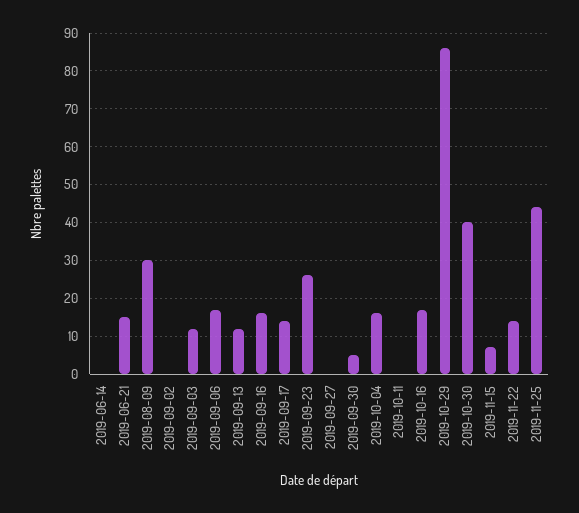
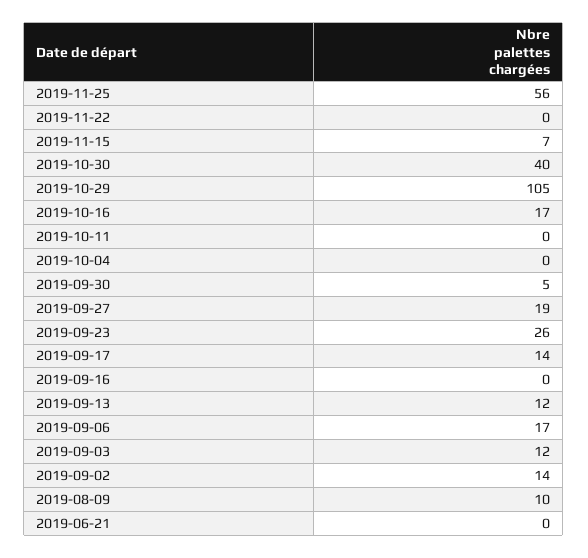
  {
-   "2019-06-14": 0,
-   "2019-06-21": 15,
+   "2019-06-21": 0,
-   "2019-08-09": 30,
+   "2019-08-09": 10,
-   "2019-09-02": 0,
+   "2019-09-02": 14,
    "2019-09-03": 12,
    "2019-09-06": 17,
    "2019-09-13": 12,
-   "2019-09-16": 15,
+   "2019-09-16": 0,
    "2019-09-17": 14,
    "2019-09-23": 26,
-   "2019-09-27": 0,
+   "2019-09-27": 19,
    "2019-09-30": 5,
-   "2019-10-04": 15,
+   "2019-10-04": 0,
    "2019-10-11": 0,
    "2019-10-16": 17,
-   "2019-10-29": 85,
+   "2019-10-29": 105,
    "2019-10-30": 40,
    "2019-11-15": 7,
-   "2019-11-22": 15,
+   "2019-11-22": 0,
-   "2019-11-25": 45
+   "2019-11-25": 56
  }

